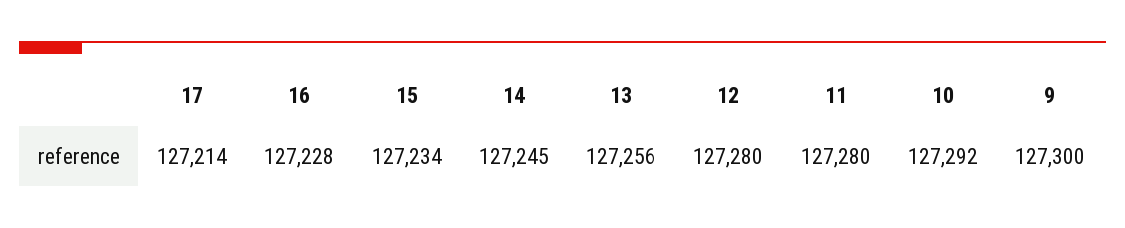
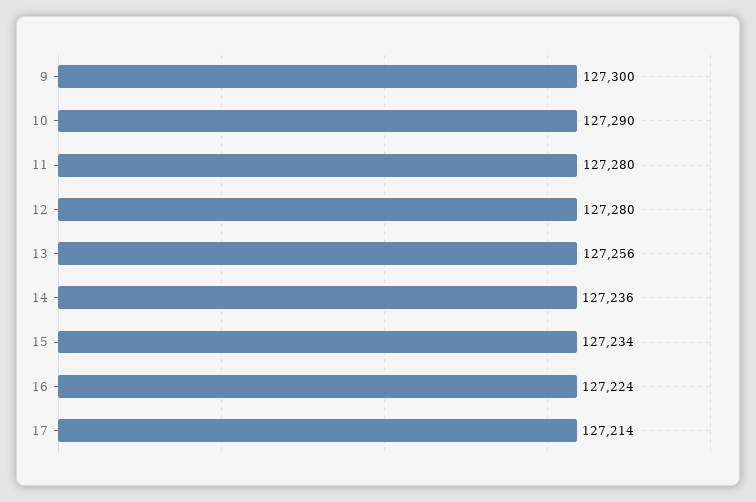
  {
    "17": 127214,
-   "16": 127228,
+   "16": 127224,
    "15": 127234,
-   "14": 127245,
+   "14": 127236,
    "13": 127256,
    "12": 127280,
    "11": 127280,
-   "10": 127292,
+   "10": 127290,
    "9": 127300
  }

